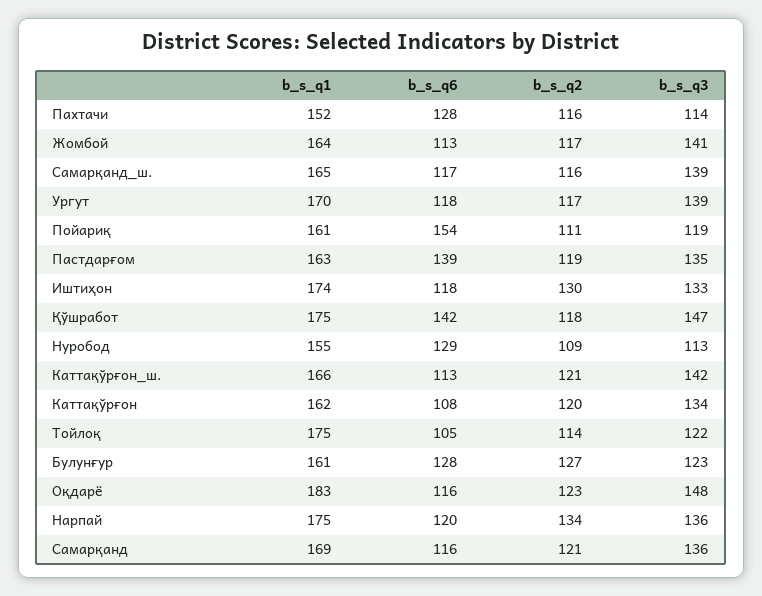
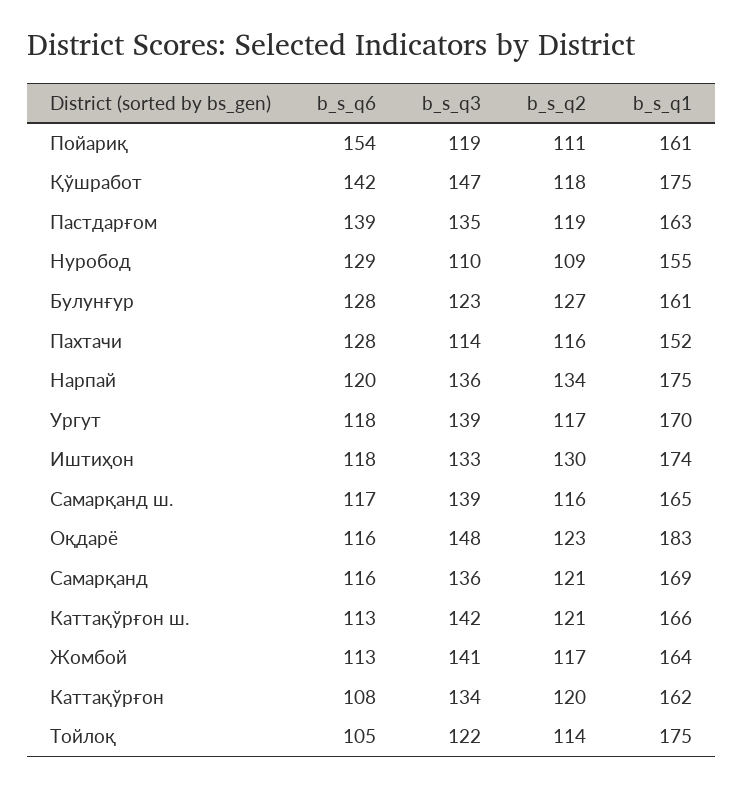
  {
    "b_s_q1": {
      "Пахтачи": 152,
      "Жомбой": 164,
      "Самарқанд_ш.": 165,
      "Ургут": 170,
      "Пойариқ": 161,
      "Пастдарғом": 163,
      "Иштиҳон": 174,
      "Қўшработ": 175,
      "Нуробод": 155,
      "Каттақўрғон_ш.": 166,
      "Каттақўрғон": 162,
      "Тойлоқ": 175,
      "Булунғур": 161,
      "Оқдарё": 183,
      "Нарпай": 175,
      "Самарқанд": 169
    },
    "b_s_q6": {
      "Пахтачи": 128,
      "Жомбой": 113,
      "Самарқанд_ш.": 117,
      "Ургут": 118,
      "Пойариқ": 154,
      "Пастдарғом": 139,
      "Иштиҳон": 118,
      "Қўшработ": 142,
      "Нуробод": 129,
      "Каттақўрғон_ш.": 113,
      "Каттақўрғон": 108,
      "Тойлоқ": 105,
      "Булунғур": 128,
      "Оқдарё": 116,
      "Нарпай": 120,
      "Самарқанд": 116
    },
    "b_s_q2": {
      "Пахтачи": 116,
      "Жомбой": 117,
      "Самарқанд_ш.": 116,
      "Ургут": 117,
      "Пойариқ": 111,
      "Пастдарғом": 119,
      "Иштиҳон": 130,
      "Қўшработ": 118,
      "Нуробод": 109,
      "Каттақўрғон_ш.": 121,
      "Каттақўрғон": 120,
      "Тойлоқ": 114,
      "Булунғур": 127,
      "Оқдарё": 123,
      "Нарпай": 134,
      "Самарқанд": 121
    },
    "b_s_q3": {
      "Пахтачи": 114,
      "Жомбой": 141,
      "Самарқанд_ш.": 139,
      "Ургут": 139,
      "Пойариқ": 119,
      "Пастдарғом": 135,
      "Иштиҳон": 133,
      "Қўшработ": 147,
-     "Нуробод": 113,
+     "Нуробод": 110,
      "Каттақўрғон_ш.": 142,
      "Каттақўрғон": 134,
      "Тойлоқ": 122,
      "Булунғур": 123,
      "Оқдарё": 148,
      "Нарпай": 136,
      "Самарқанд": 136
    }
  }

